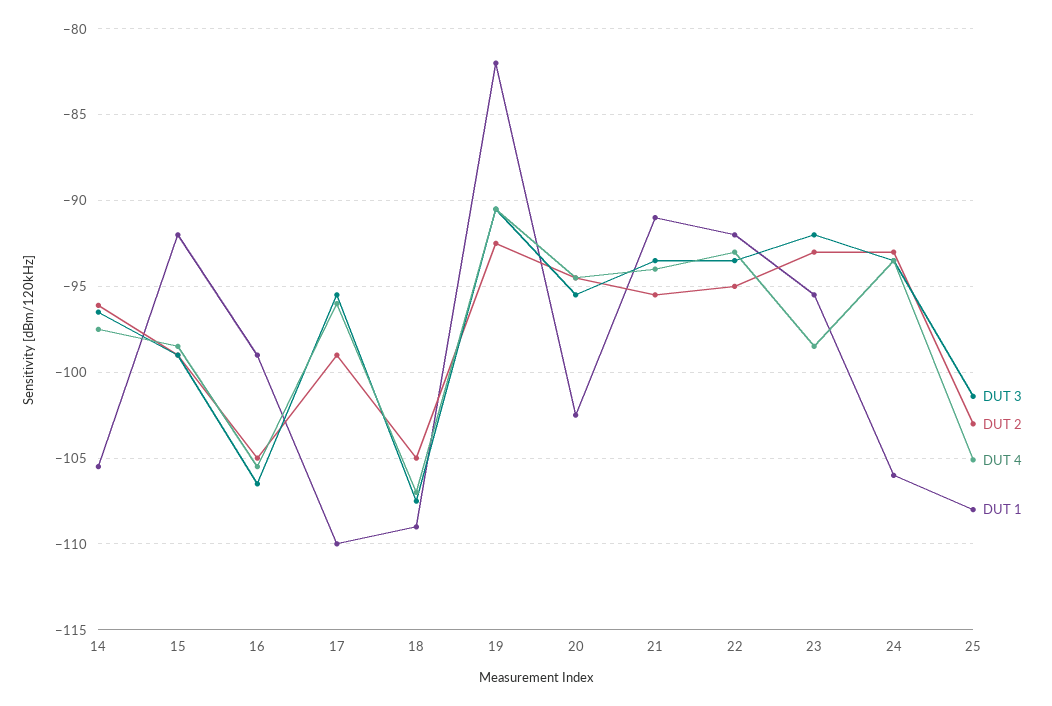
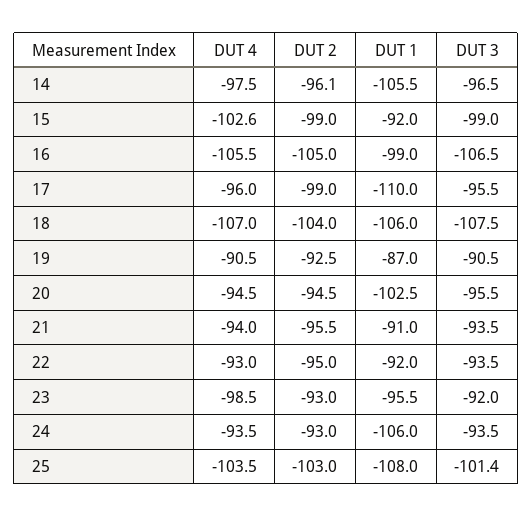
  {
    "DUT 3": {
      "14": -96.5,
      "15": -99,
      "16": -106.5,
      "17": -95.5,
      "18": -107.5,
      "19": -90.5,
      "20": -95.5,
      "21": -93.5,
      "22": -93.5,
      "23": -92,
      "24": -93.5,
      "25": -101.4
    },
    "DUT 2": {
      "14": -96.1,
      "15": -99,
      "16": -105,
      "17": -99,
-     "18": -105,
+     "18": -104,
      "19": -92.5,
      "20": -94.5,
      "21": -95.5,
      "22": -95,
      "23": -93,
      "24": -93,
      "25": -103
    },
    "DUT 4": {
      "14": -97.5,
-     "15": -98.5,
+     "15": -102.6,
      "16": -105.5,
      "17": -96,
      "18": -107,
      "19": -90.5,
      "20": -94.5,
      "21": -94,
      "22": -93,
      "23": -98.5,
      "24": -93.5,
-     "25": -105
+     "25": -103.5
    },
    "DUT 1": {
      "14": -105.5,
      "15": -92,
      "16": -99,
      "17": -110,
-     "18": -109,
+     "18": -106,
-     "19": -82,
+     "19": -87,
      "20": -102.5,
      "21": -91,
      "22": -92,
      "23": -95.5,
      "24": -106,
      "25": -108
    }
  }

